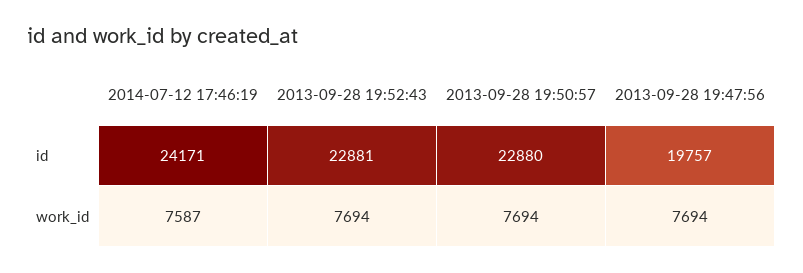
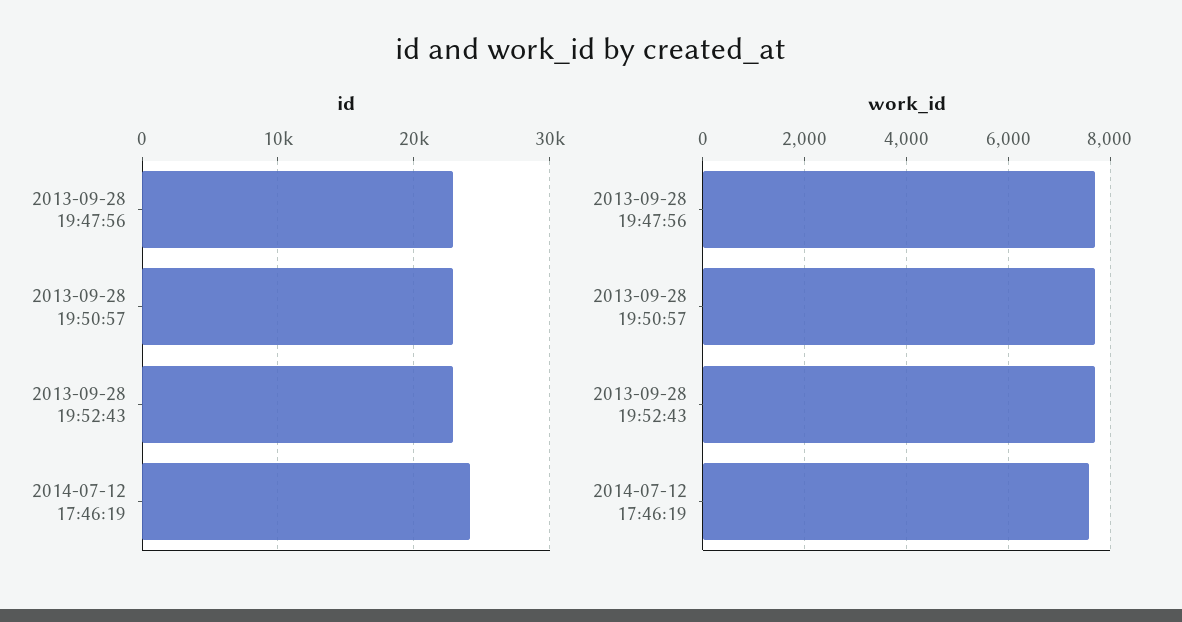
  {
    "id": {
      "2014-07-12 17:46:19": 24171,
      "2013-09-28 19:52:43": 22881,
      "2013-09-28 19:50:57": 22880,
-     "2013-09-28 19:47:56": 19757
+     "2013-09-28 19:47:56": 23000
    },
    "work_id": {
      "2014-07-12 17:46:19": 7587,
      "2013-09-28 19:52:43": 7694,
      "2013-09-28 19:50:57": 7694,
      "2013-09-28 19:47:56": 7694
    }
  }

